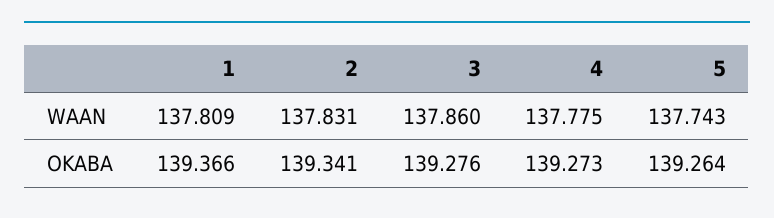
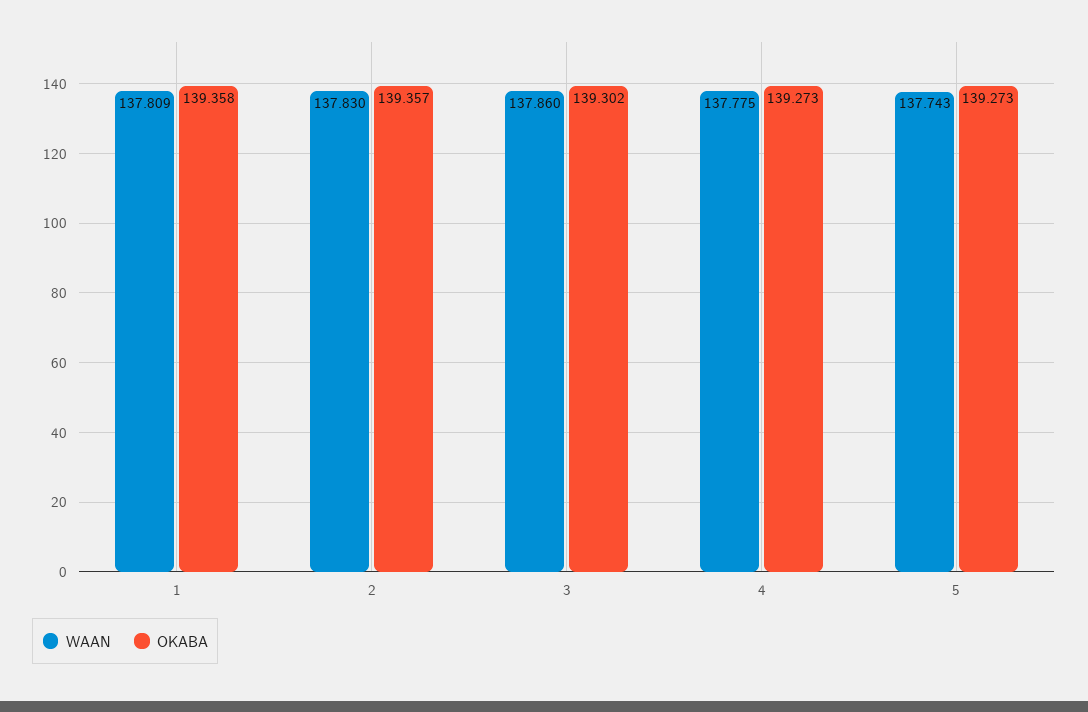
  {
    "WAAN": {
      "1": 137.809,
-     "2": 137.831,
+     "2": 137.83,
      "3": 137.86,
      "4": 137.775,
      "5": 137.743
    },
    "OKABA": {
-     "1": 139.366,
+     "1": 139.358,
-     "2": 139.341,
+     "2": 139.357,
-     "3": 139.276,
+     "3": 139.302,
      "4": 139.273,
-     "5": 139.264
+     "5": 139.273
    }
  }

